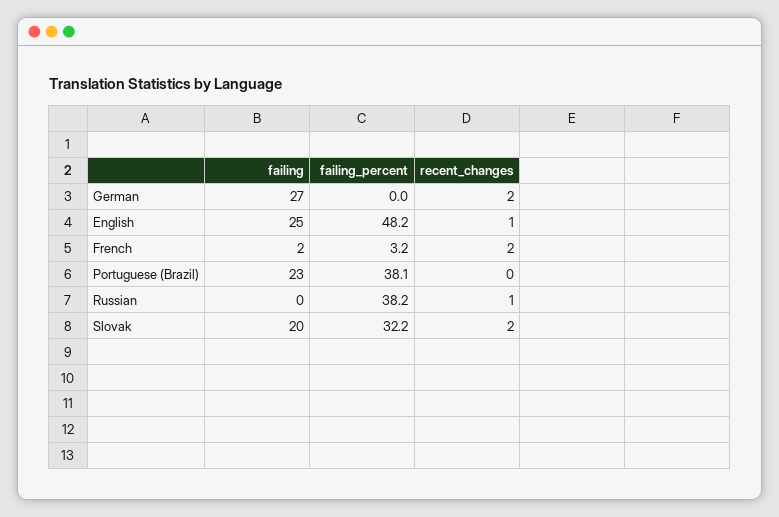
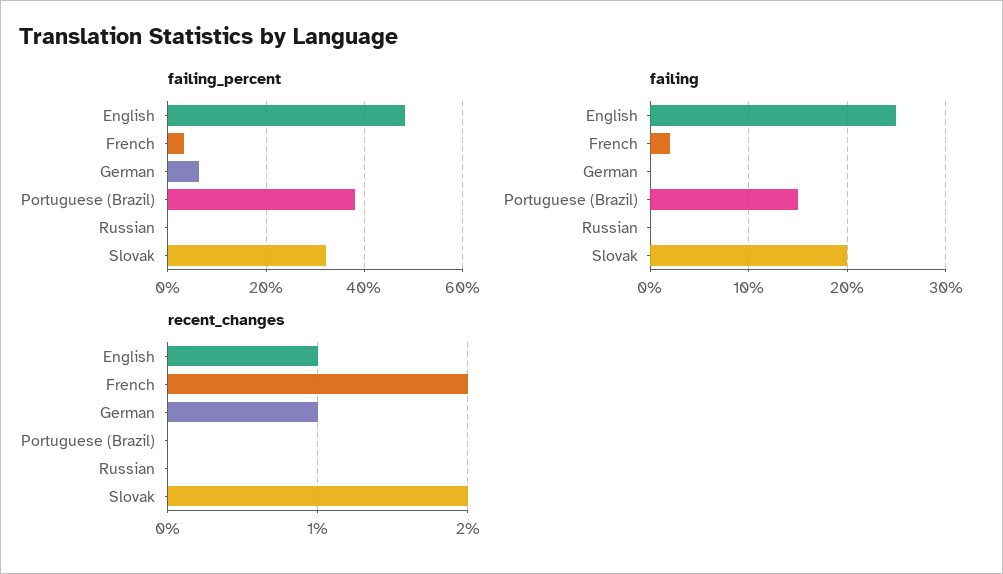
  {
    "failing": {
-     "German": 27,
+     "German": 0,
      "English": 25,
      "French": 2,
-     "Portuguese (Brazil)": 23,
+     "Portuguese (Brazil)": 15,
      "Russian": 0,
      "Slovak": 20
    },
    "failing_percent": {
-     "German": 0,
+     "German": 6,
      "English": 48.2,
      "French": 3.2,
      "Portuguese (Brazil)": 38.1,
-     "Russian": 38.2,
+     "Russian": 0,
      "Slovak": 32.2
    },
    "recent_changes": {
-     "German": 2,
+     "German": 1,
      "English": 1,
      "French": 2,
      "Portuguese (Brazil)": 0,
-     "Russian": 1,
+     "Russian": 0,
      "Slovak": 2
    }
  }

